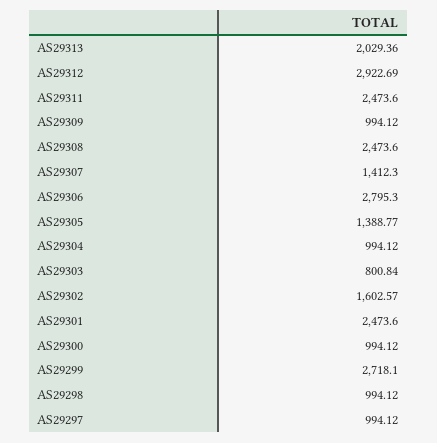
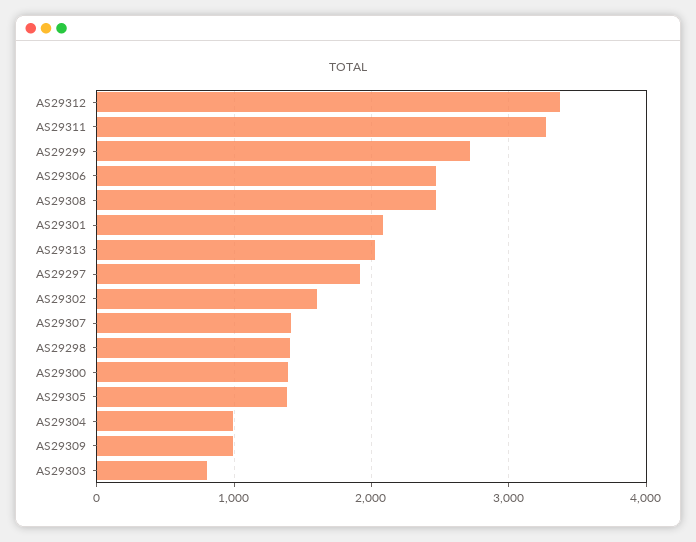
  {
    "AS29313": 2029.36,
-   "AS29312": 2922.69,
+   "AS29312": 3400,
-   "AS29311": 2473.6,
+   "AS29311": 3300,
    "AS29309": 994.12,
    "AS29308": 2473.6,
    "AS29307": 1412.3,
-   "AS29306": 2795.3,
+   "AS29306": 2500,
    "AS29305": 1388.77,
    "AS29304": 994.12,
    "AS29303": 800.84,
    "AS29302": 1602.57,
-   "AS29301": 2473.6,
+   "AS29301": 2100,
-   "AS29300": 994.12,
+   "AS29300": 1400,
    "AS29299": 2718.1,
-   "AS29298": 994.12,
+   "AS29298": 1400,
-   "AS29297": 994.12
+   "AS29297": 1900
  }

